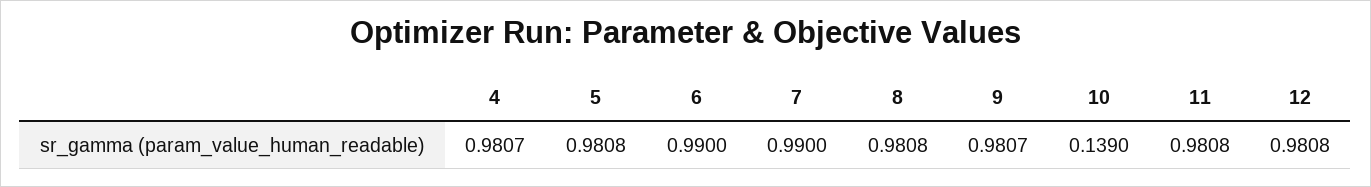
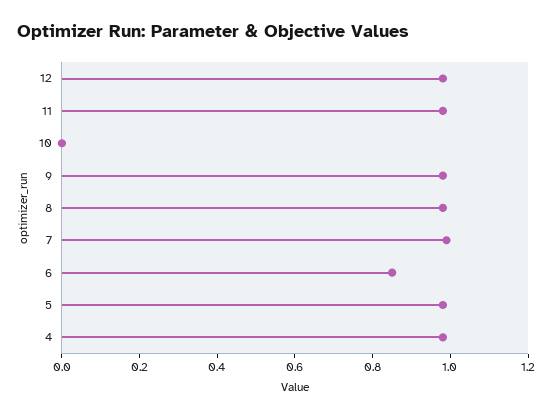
  {
    "4": 0.9807,
    "5": 0.9808,
-   "6": 0.99,
+   "6": 0.85,
    "7": 0.99,
    "8": 0.9808,
    "9": 0.9807,
-   "10": 0.139,
+   "10": 0,
    "11": 0.9808,
    "12": 0.9808
  }

